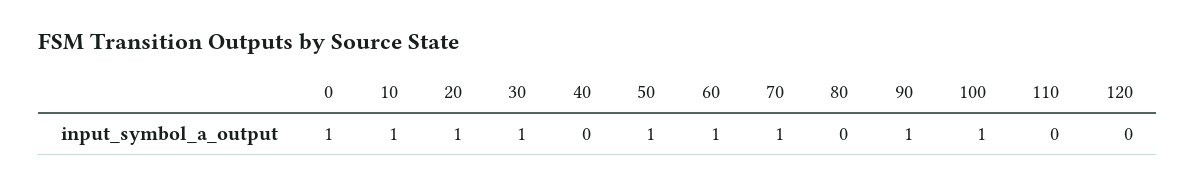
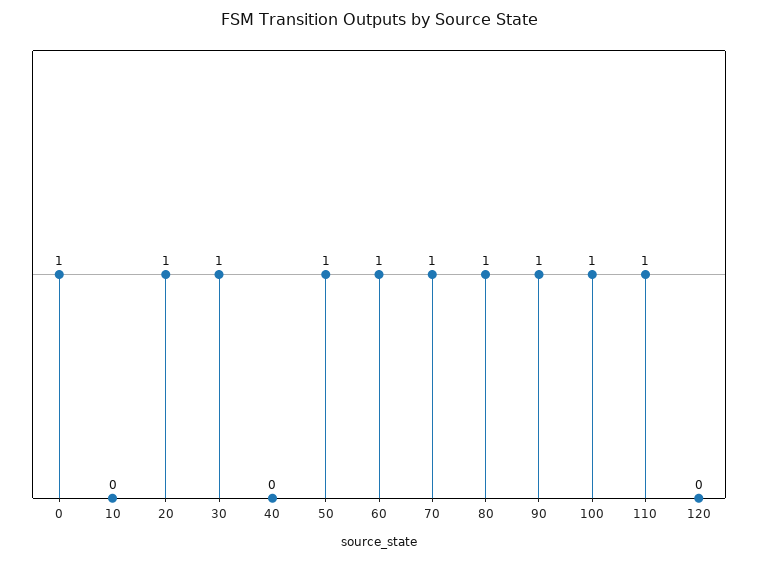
  {
    "0": 1,
-   "10": 1,
+   "10": 0,
    "20": 1,
    "30": 1,
    "40": 0,
    "50": 1,
    "60": 1,
    "70": 1,
-   "80": 0,
+   "80": 1,
    "90": 1,
    "100": 1,
-   "110": 0,
+   "110": 1,
    "120": 0
  }

